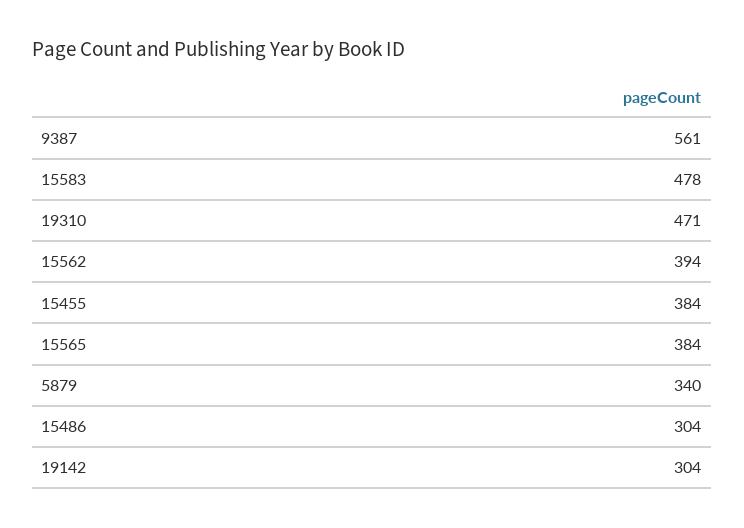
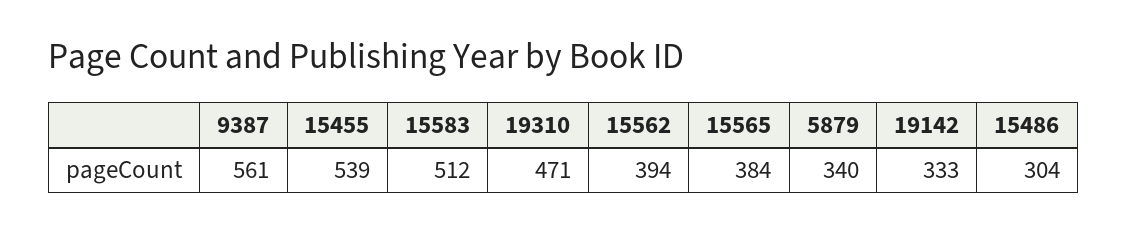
  {
    "9387": 561,
-   "15583": 478,
+   "15583": 512,
    "19310": 471,
    "15562": 394,
-   "15455": 384,
+   "15455": 539,
    "15565": 384,
    "5879": 340,
    "15486": 304,
-   "19142": 304
+   "19142": 333
  }

